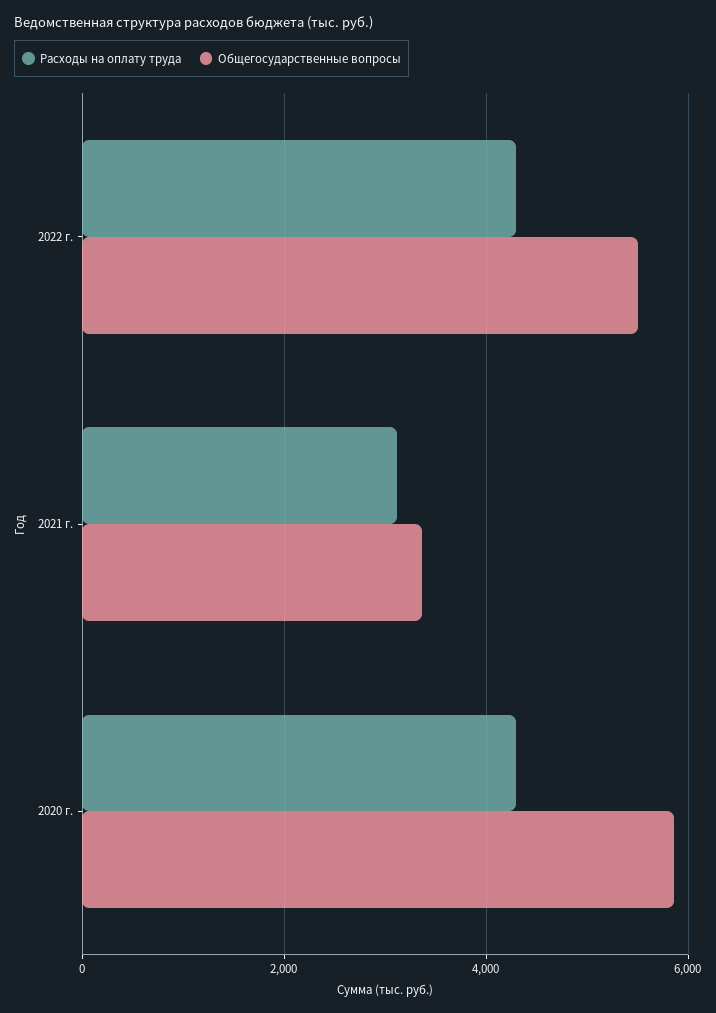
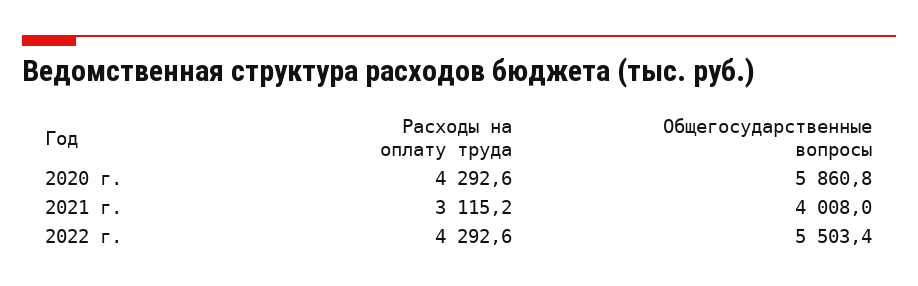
  {
    "Расходы на оплату труда": {
      "2022 г.": 4292.6,
      "2021 г.": 3115.2,
      "2020 г.": 4292.6
    },
    "Общегосударственные вопросы": {
      "2022 г.": 5503.4,
-     "2021 г.": 3400,
+     "2021 г.": 4008,
      "2020 г.": 5860.8
    }
  }

